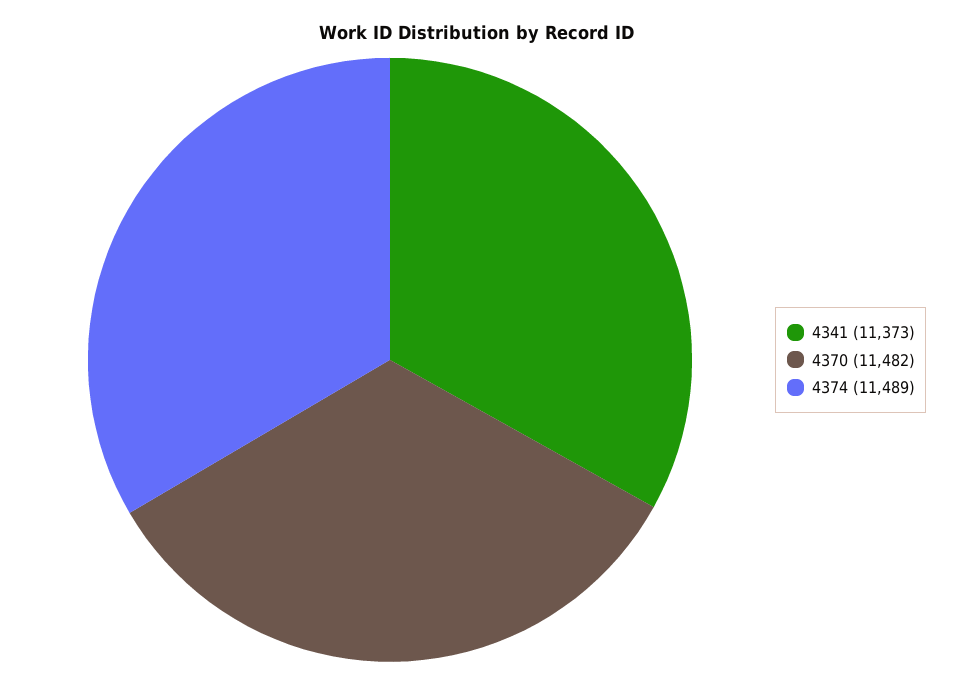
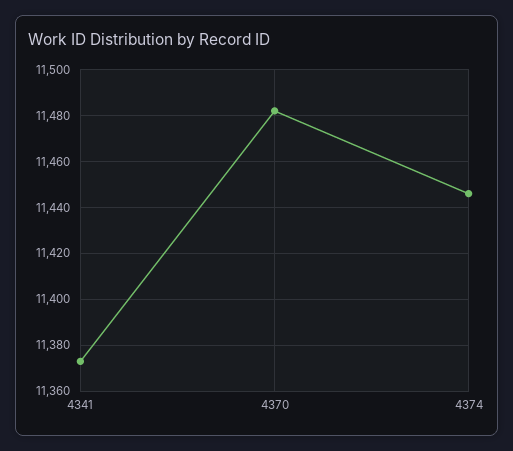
  {
    "4341": 11373,
    "4370": 11482,
-   "4374": 11489
+   "4374": 11445
  }

